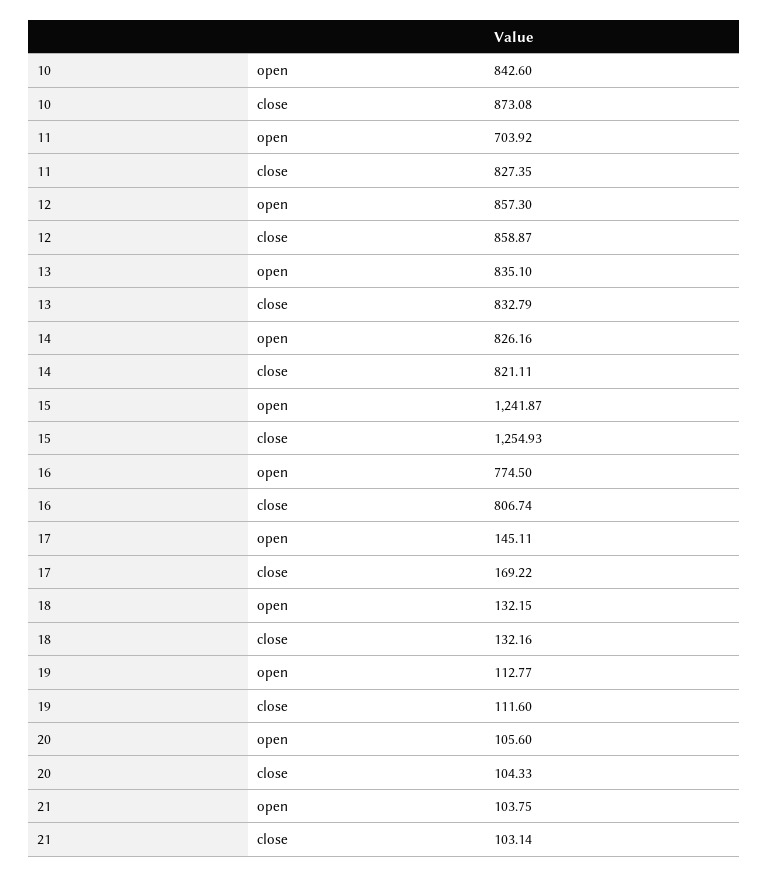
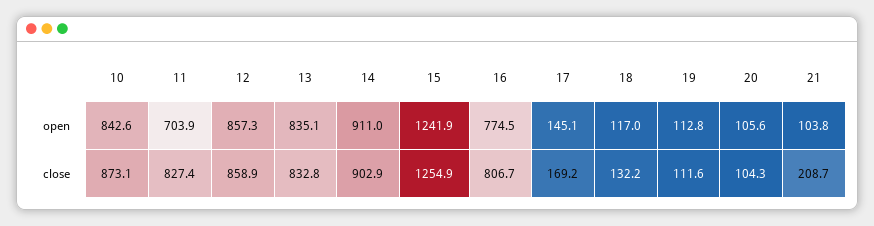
  {
    "10": {
      "open": 842.6,
      "close": 873.08
    },
    "11": {
      "open": 703.92,
      "close": 827.35
    },
    "12": {
      "open": 857.3,
      "close": 858.87
    },
    "13": {
      "open": 835.1,
      "close": 832.79
    },
    "14": {
-     "open": 826.16,
+     "open": 911,
-     "close": 821.11
+     "close": 902.9
    },
    "15": {
      "open": 1241.87,
      "close": 1254.93
    },
    "16": {
      "open": 774.5,
      "close": 806.74
    },
    "17": {
      "open": 145.11,
      "close": 169.22
    },
    "18": {
-     "open": 132.15,
+     "open": 117,
      "close": 132.16
    },
    "19": {
      "open": 112.77,
      "close": 111.6
    },
    "20": {
      "open": 105.6,
      "close": 104.33
    },
    "21": {
      "open": 103.75,
-     "close": 103.14
+     "close": 208.7
    }
  }

